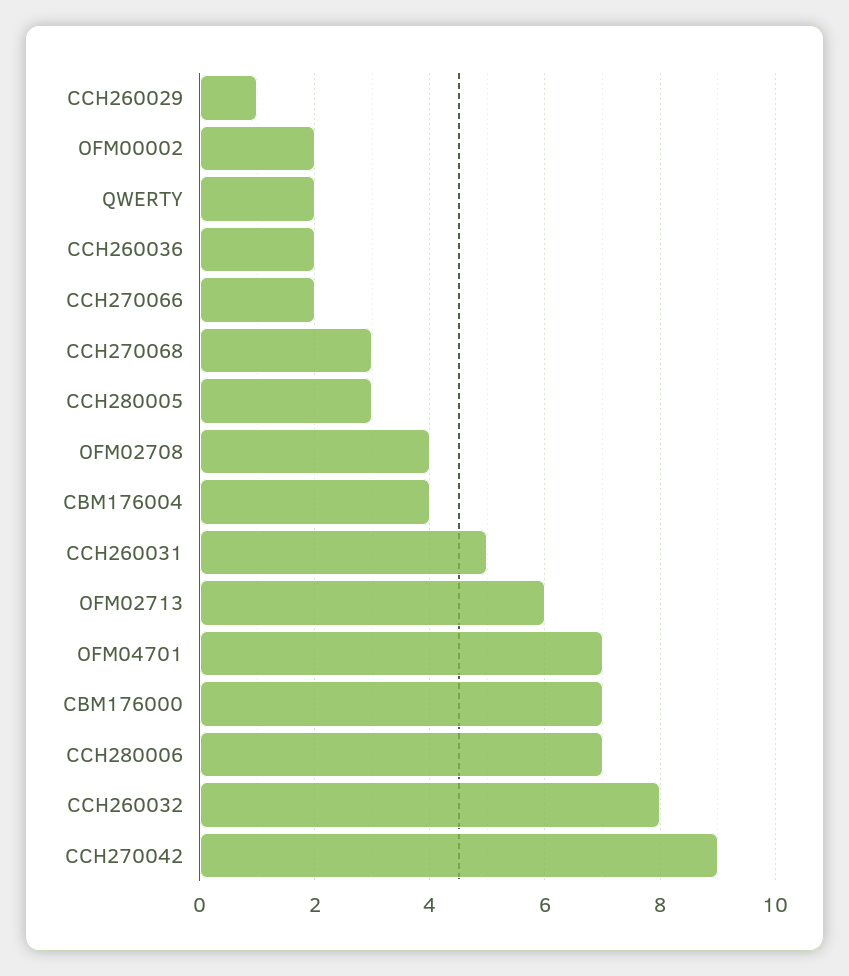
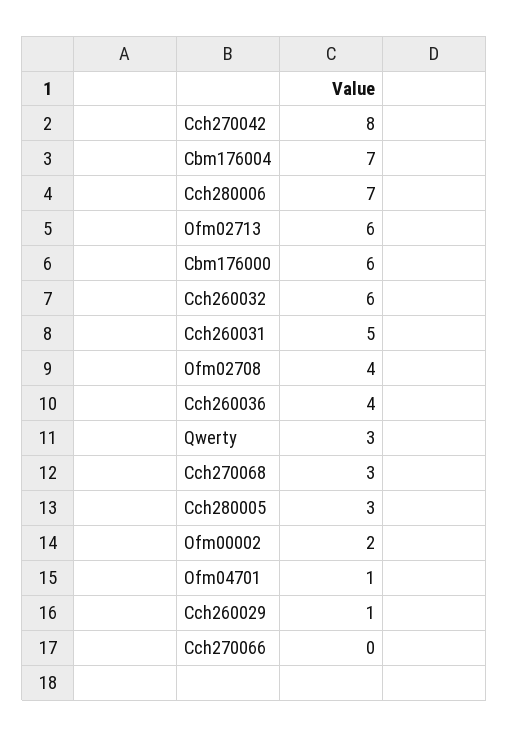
  {
    "CCH260029": 1,
    "OFM00002": 2,
-   "QWERTY": 2,
+   "QWERTY": 3,
-   "CCH260036": 2,
+   "CCH260036": 4,
-   "CCH270066": 2,
+   "CCH270066": 0,
    "CCH270068": 3,
    "CCH280005": 3,
    "OFM02708": 4,
-   "CBM176004": 4,
+   "CBM176004": 7,
    "CCH260031": 5,
    "OFM02713": 6,
-   "OFM04701": 7,
+   "OFM04701": 1,
-   "CBM176000": 7,
+   "CBM176000": 6,
    "CCH280006": 7,
-   "CCH260032": 8,
+   "CCH260032": 6,
-   "CCH270042": 9
+   "CCH270042": 8
  }

